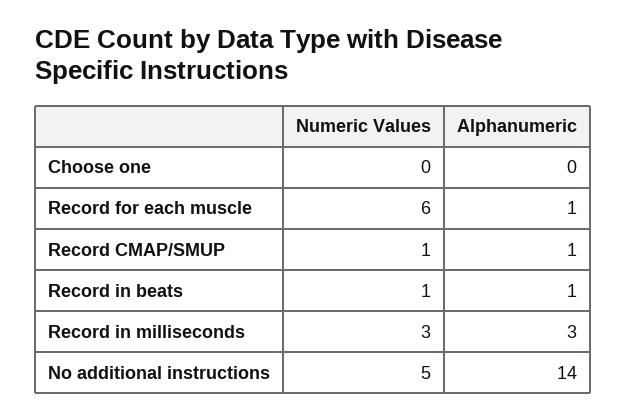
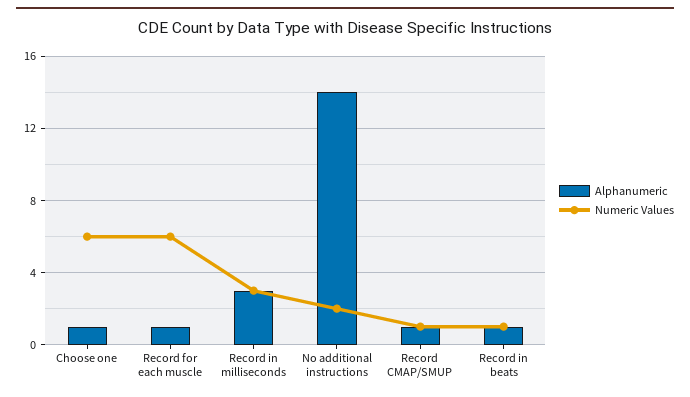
  {
    "Numeric Values": {
-     "Choose one": 0,
+     "Choose one": 6,
      "Record for each muscle": 6,
      "Record CMAP/SMUP": 1,
      "Record in beats": 1,
      "Record in milliseconds": 3,
-     "No additional instructions": 5
+     "No additional instructions": 2
    },
    "Alphanumeric": {
-     "Choose one": 0,
+     "Choose one": 1,
      "Record for each muscle": 1,
      "Record CMAP/SMUP": 1,
      "Record in beats": 1,
      "Record in milliseconds": 3,
      "No additional instructions": 14
    }
  }

